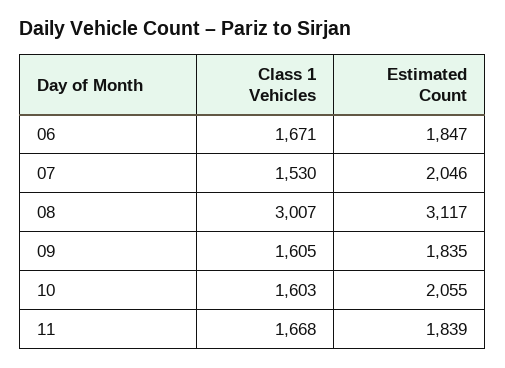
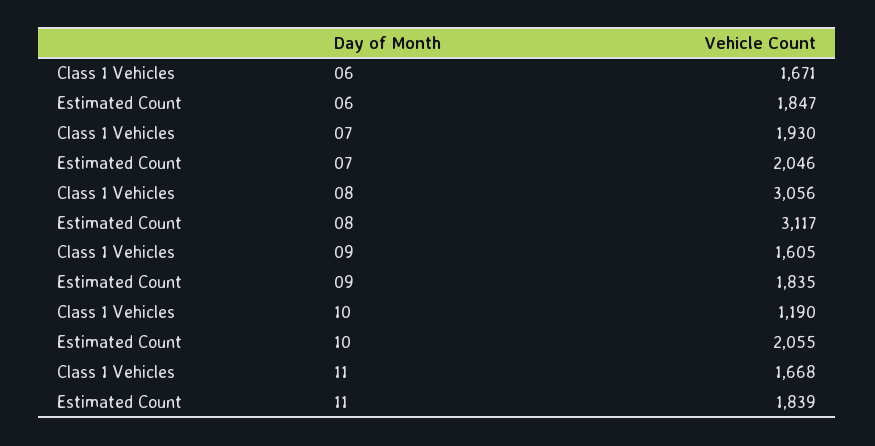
  {
    "Class 1 Vehicles": {
      "06": 1671,
-     "07": 1530,
+     "07": 1930,
-     "08": 3007,
+     "08": 3056,
      "09": 1605,
-     "10": 1603,
+     "10": 1190,
      "11": 1668
    },
    "Estimated Count": {
      "06": 1847,
      "07": 2046,
      "08": 3117,
      "09": 1835,
      "10": 2055,
      "11": 1839
    }
  }

